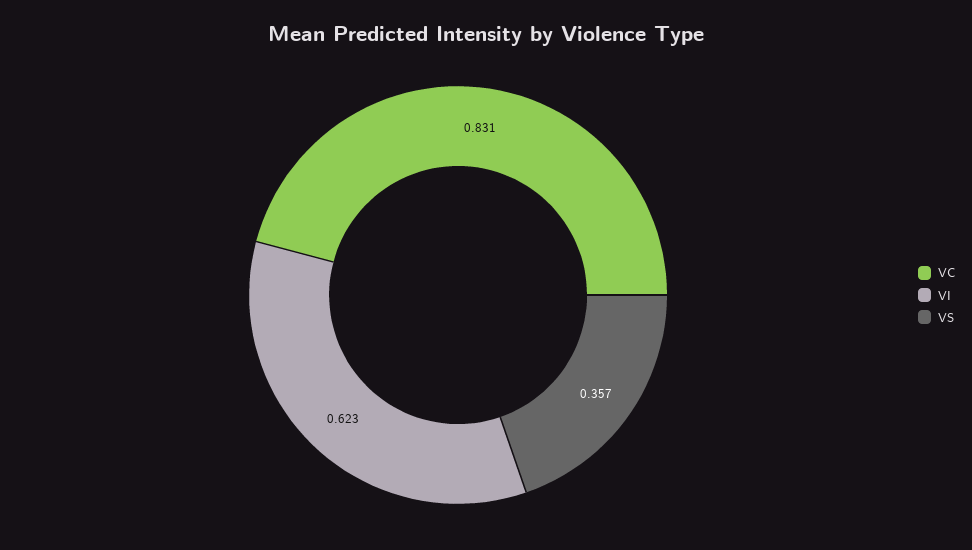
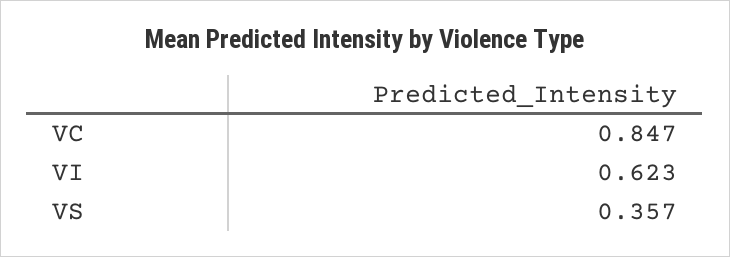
  {
-   "VC": 0.831,
+   "VC": 0.847,
    "VI": 0.623,
    "VS": 0.357
  }

